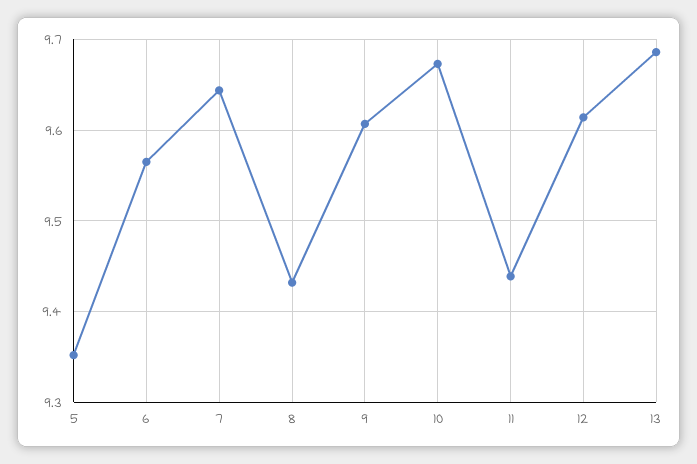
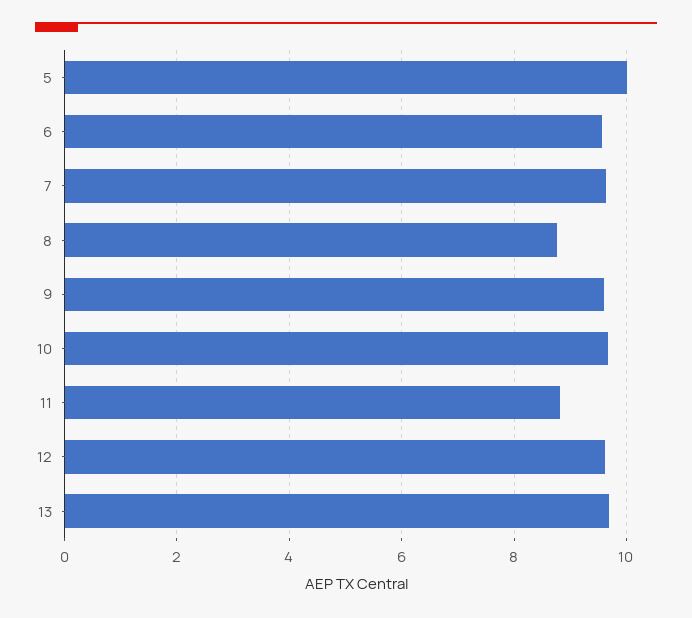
  {
-   "5": 9.35,
+   "5": 10,
    "6": 9.57,
    "7": 9.64,
-   "8": 9.43,
+   "8": 8.8,
    "9": 9.61,
    "10": 9.67,
-   "11": 9.44,
+   "11": 8.8,
    "12": 9.61,
    "13": 9.69
  }

